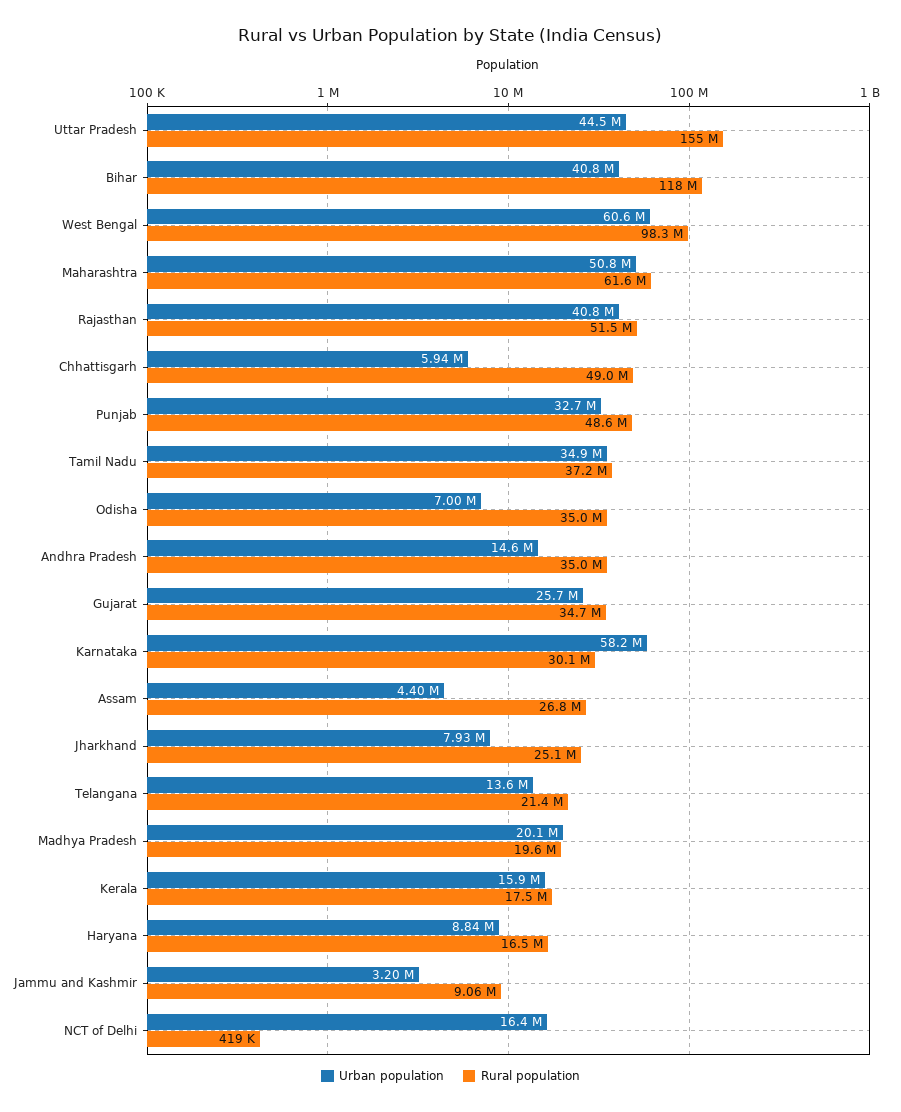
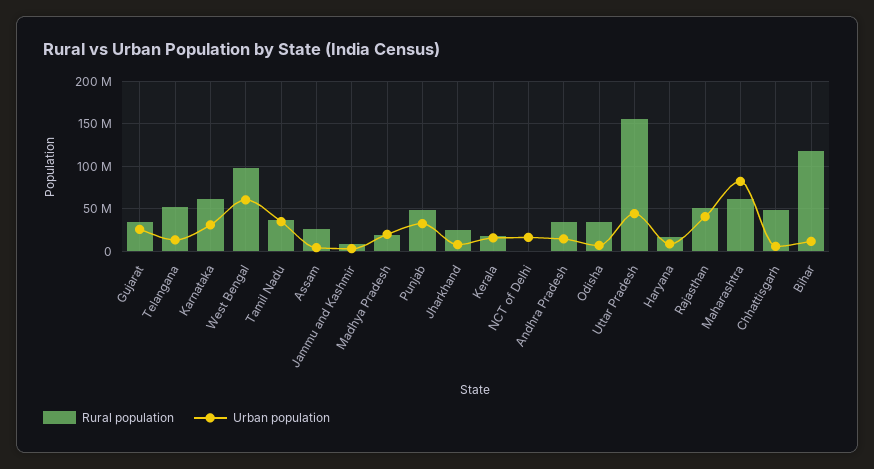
  {
    "Urban population": {
      "Uttar Pradesh": 44500000,
-     "Bihar": 40800000,
+     "Bihar": 10000000,
      "West Bengal": 60600000,
-     "Maharashtra": 50800000,
+     "Maharashtra": 80000000,
      "Rajasthan": 40800000,
      "Chhattisgarh": 5940000,
      "Punjab": 32700000,
      "Tamil Nadu": 34900000,
      "Odisha": 7000000,
      "Andhra Pradesh": 14600000,
      "Gujarat": 25700000,
-     "Karnataka": 58200000,
+     "Karnataka": 30000000,
      "Assam": 4400000,
      "Jharkhand": 7930000,
      "Telangana": 13600000,
      "Madhya Pradesh": 20100000,
      "Kerala": 15900000,
      "Haryana": 8840000,
      "Jammu and Kashmir": 3200000,
      "NCT of Delhi": 16400000
    },
    "Rural population": {
      "Uttar Pradesh": 155000000,
      "Bihar": 118000000,
      "West Bengal": 98300000,
      "Maharashtra": 61600000,
      "Rajasthan": 51500000,
      "Chhattisgarh": 49000000,
      "Punjab": 48600000,
      "Tamil Nadu": 37200000,
      "Odisha": 35000000,
      "Andhra Pradesh": 35000000,
      "Gujarat": 34700000,
-     "Karnataka": 30100000,
+     "Karnataka": 60000000,
      "Assam": 26800000,
      "Jharkhand": 25100000,
-     "Telangana": 21400000,
+     "Telangana": 50000000,
      "Madhya Pradesh": 19600000,
      "Kerala": 17500000,
      "Haryana": 16500000,
      "Jammu and Kashmir": 9060000,
      "NCT of Delhi": 419000
    }
  }

